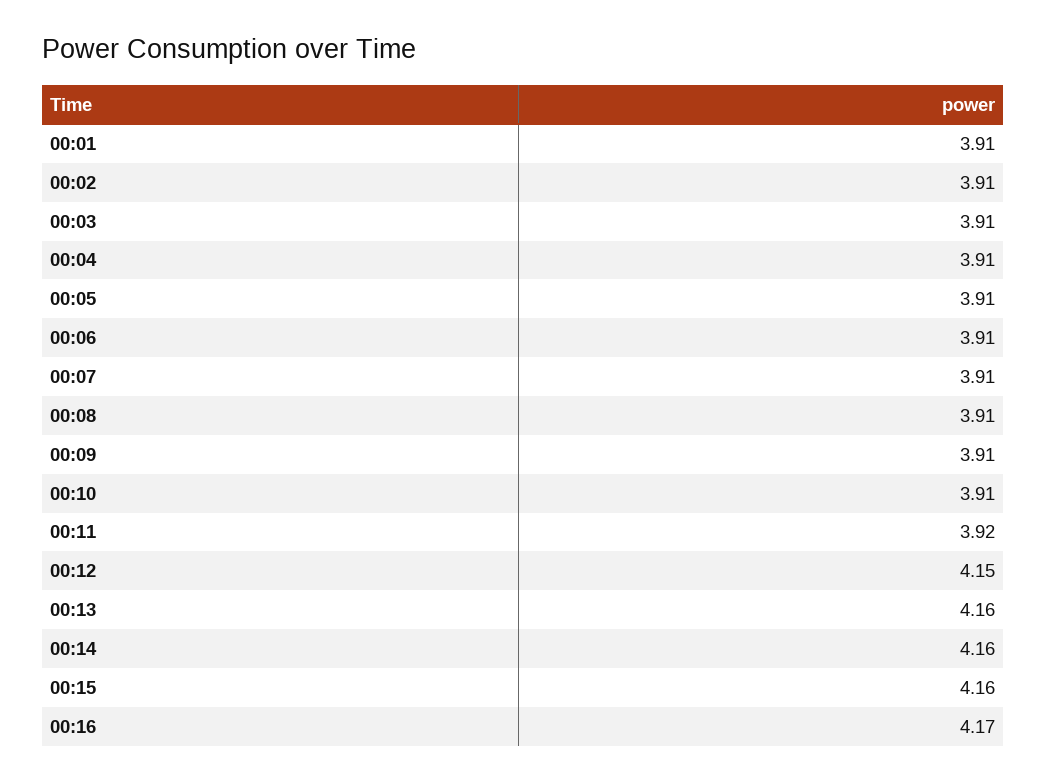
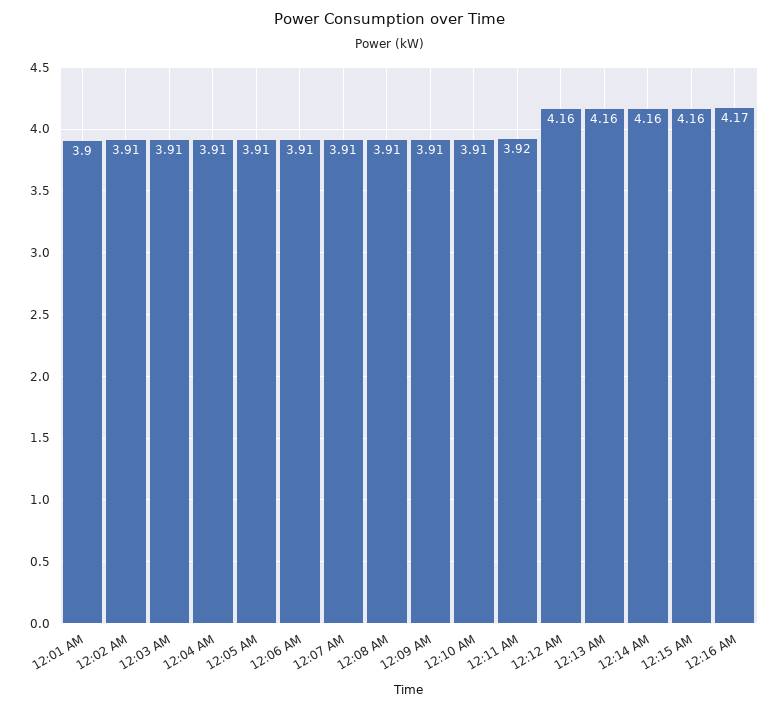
  {
-   "00:01": 3.91,
+   "00:01": 3.9,
    "00:02": 3.91,
    "00:03": 3.91,
    "00:04": 3.91,
    "00:05": 3.91,
    "00:06": 3.91,
    "00:07": 3.91,
    "00:08": 3.91,
    "00:09": 3.91,
    "00:10": 3.91,
    "00:11": 3.92,
-   "00:12": 4.15,
+   "00:12": 4.16,
    "00:13": 4.16,
    "00:14": 4.16,
    "00:15": 4.16,
    "00:16": 4.17
  }

